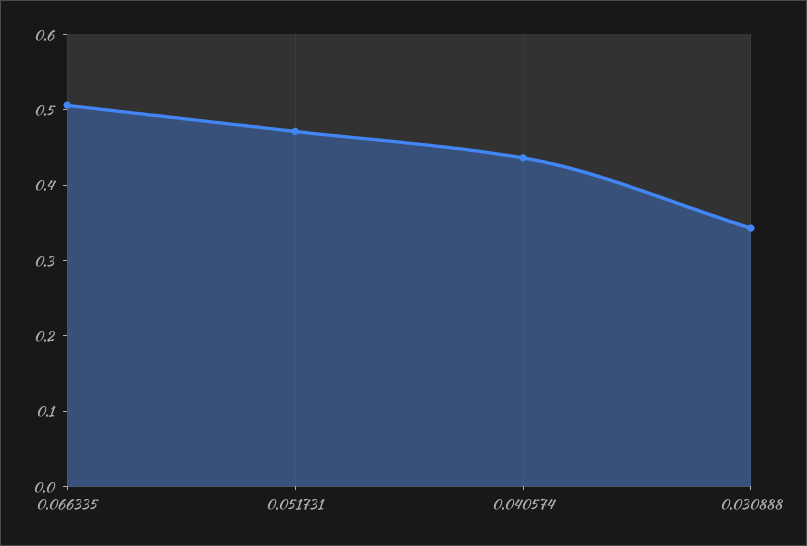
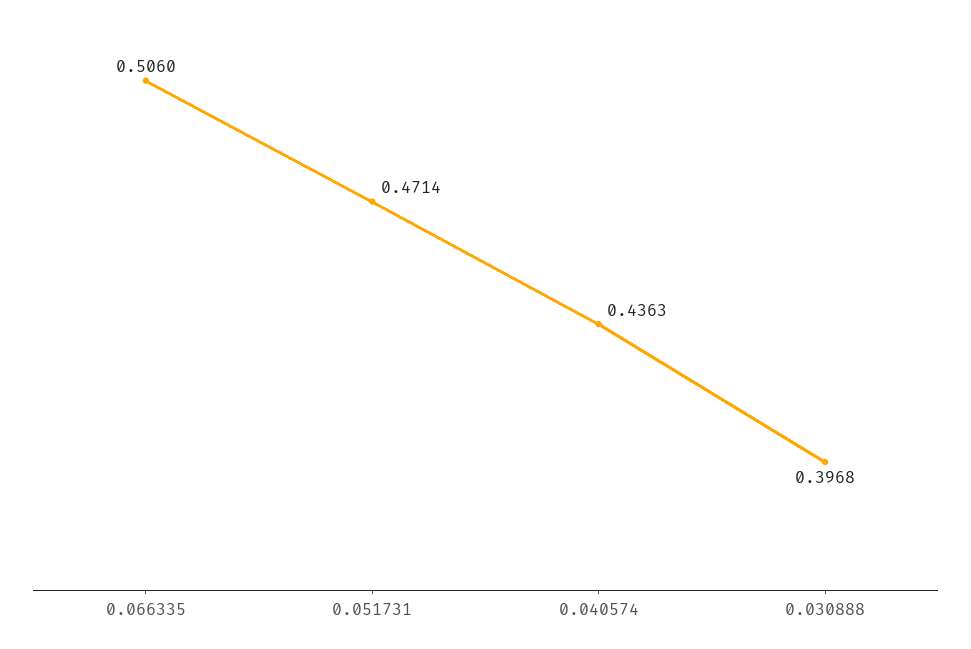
  {
    "0.066335": 0.506,
    "0.051731": 0.4714,
    "0.040574": 0.4363,
-   "0.030888": 0.34
+   "0.030888": 0.3968
  }

